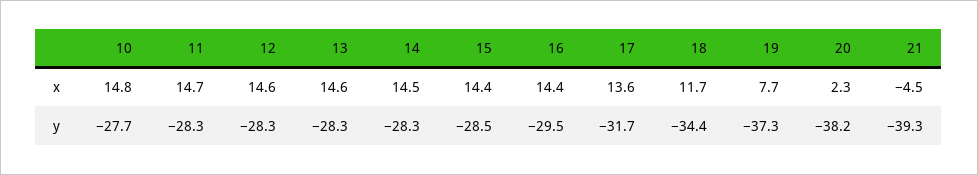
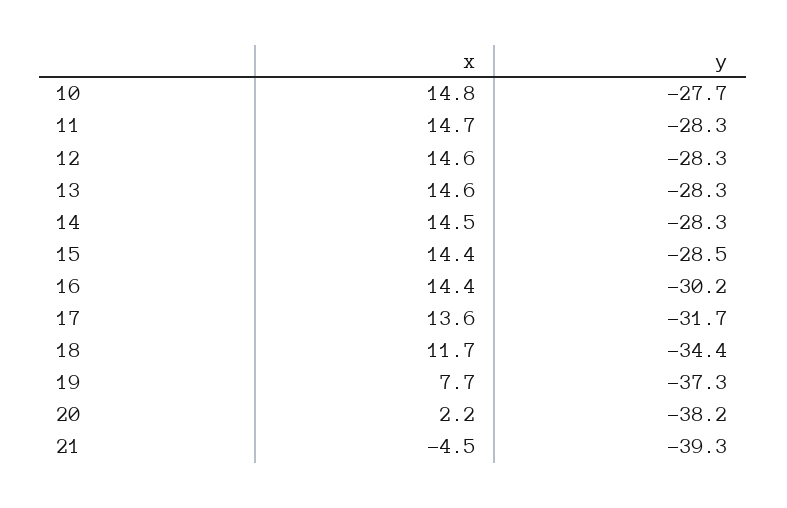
  {
    "10": {
      "x": 14.8,
      "y": -27.7
    },
    "11": {
      "x": 14.7,
      "y": -28.3
    },
    "12": {
      "x": 14.6,
      "y": -28.3
    },
    "13": {
      "x": 14.6,
      "y": -28.3
    },
    "14": {
      "x": 14.5,
      "y": -28.3
    },
    "15": {
      "x": 14.4,
      "y": -28.5
    },
    "16": {
      "x": 14.4,
-     "y": -29.5
+     "y": -30.2
    },
    "17": {
      "x": 13.6,
      "y": -31.7
    },
    "18": {
      "x": 11.7,
      "y": -34.4
    },
    "19": {
      "x": 7.7,
      "y": -37.3
    },
    "20": {
-     "x": 2.3,
+     "x": 2.2,
      "y": -38.2
    },
    "21": {
      "x": -4.5,
      "y": -39.3
    }
  }

